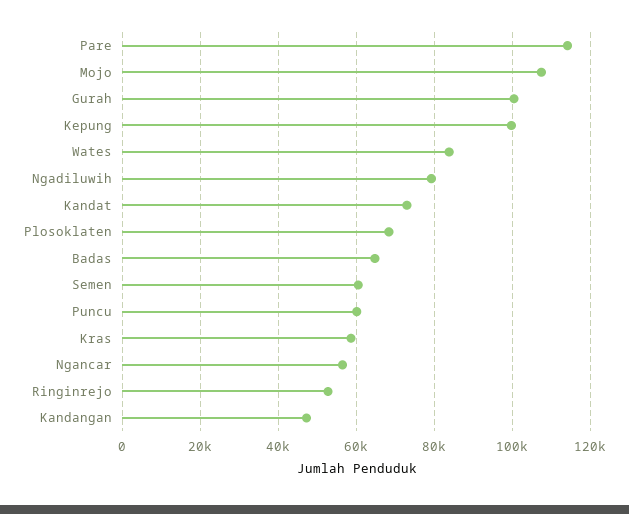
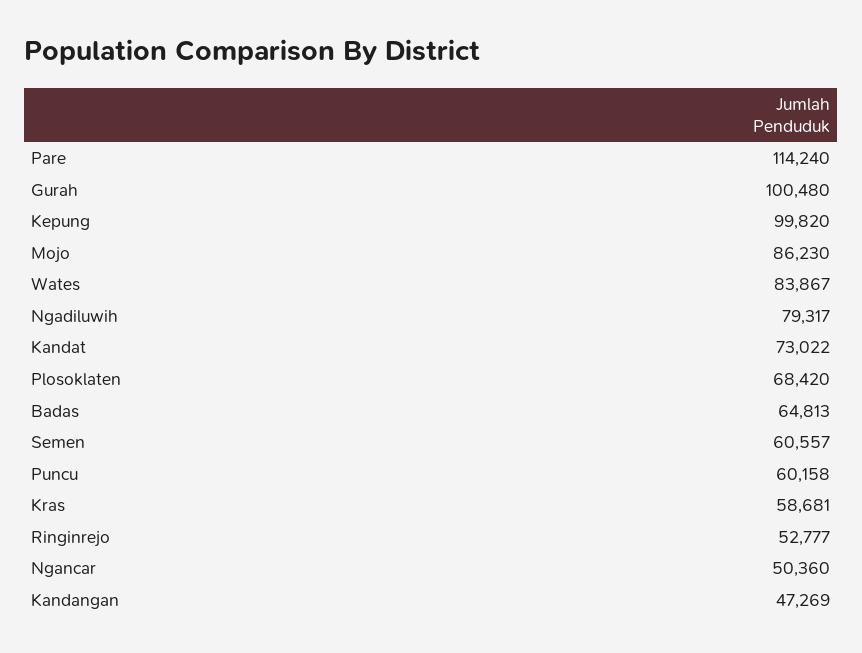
  {
    "Pare": 114240,
-   "Mojo": 108000,
+   "Mojo": 86230,
    "Gurah": 100480,
    "Kepung": 99820,
    "Wates": 83867,
    "Ngadiluwih": 79317,
    "Kandat": 73022,
    "Plosoklaten": 68420,
    "Badas": 64813,
    "Semen": 60557,
    "Puncu": 60158,
    "Kras": 58681,
-   "Ngancar": 56000,
+   "Ngancar": 50360,
    "Ringinrejo": 52777,
    "Kandangan": 47269
  }

